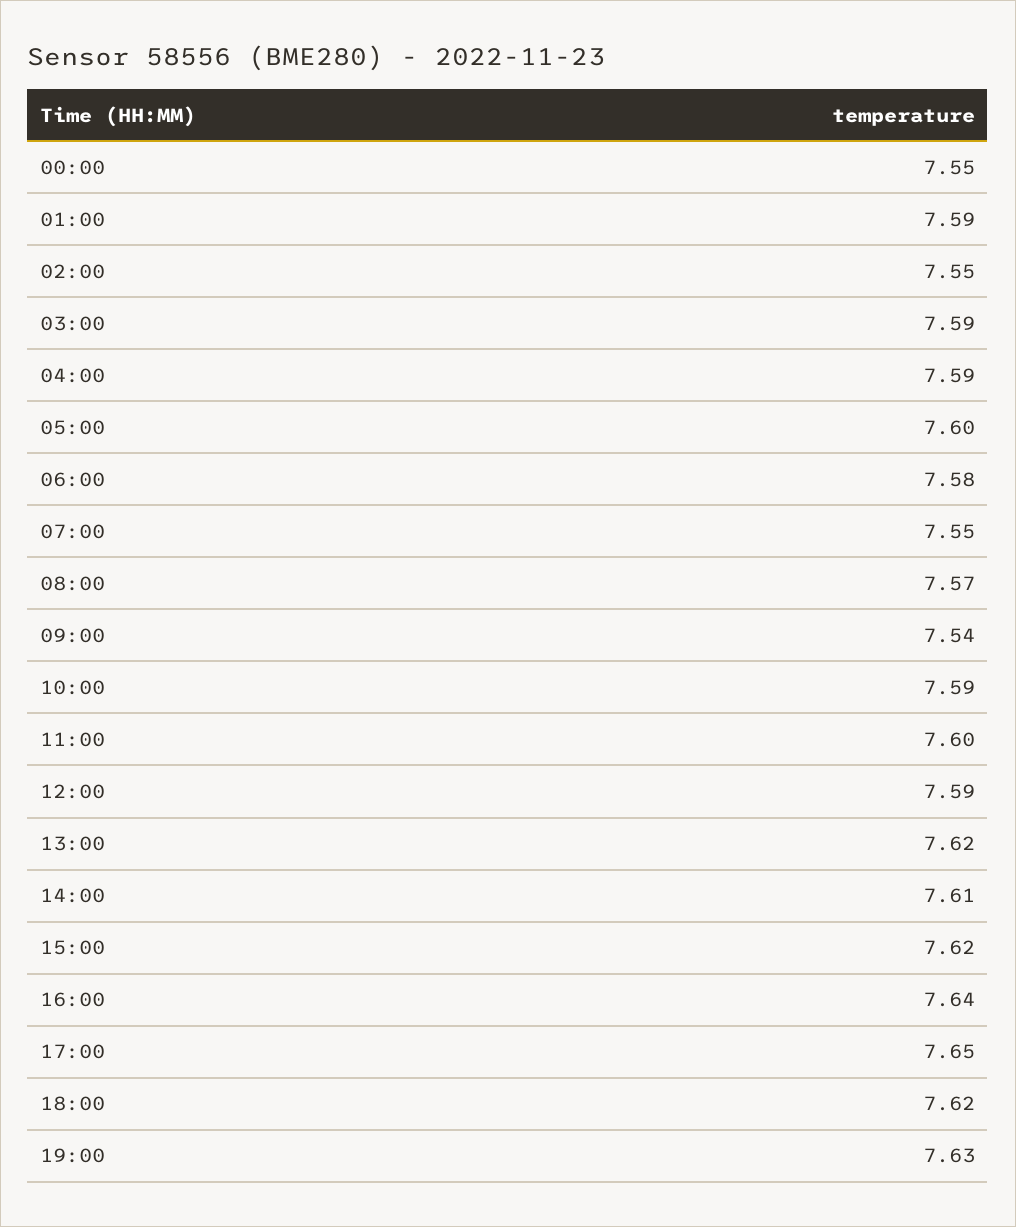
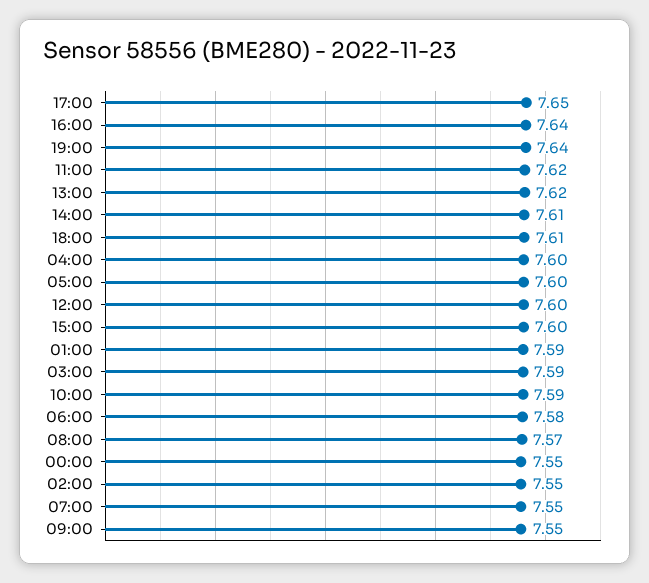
  {
    "00:00": 7.55,
    "01:00": 7.59,
    "02:00": 7.55,
    "03:00": 7.59,
-   "04:00": 7.59,
+   "04:00": 7.6,
    "05:00": 7.6,
    "06:00": 7.58,
    "07:00": 7.55,
    "08:00": 7.57,
-   "09:00": 7.54,
+   "09:00": 7.55,
    "10:00": 7.59,
-   "11:00": 7.6,
+   "11:00": 7.62,
-   "12:00": 7.59,
+   "12:00": 7.6,
    "13:00": 7.62,
    "14:00": 7.61,
-   "15:00": 7.62,
+   "15:00": 7.6,
    "16:00": 7.64,
    "17:00": 7.65,
-   "18:00": 7.62,
+   "18:00": 7.61,
-   "19:00": 7.63
+   "19:00": 7.64
  }

